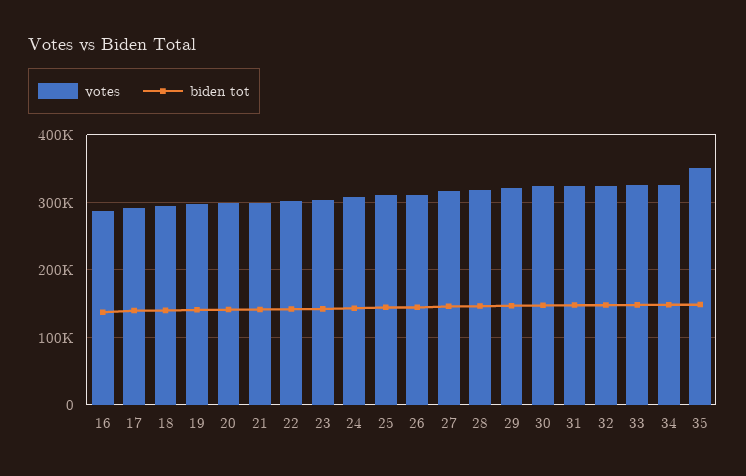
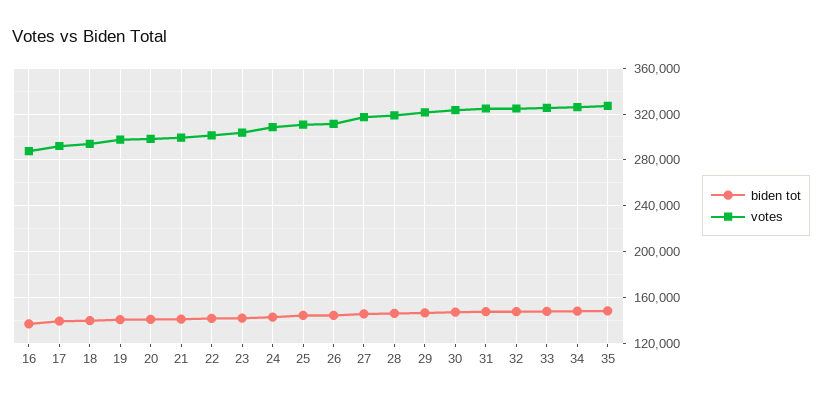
  {
    "votes": {
      "16": 290000,
      "17": 290000,
      "18": 290000,
      "19": 300000,
      "20": 300000,
      "21": 300000,
      "22": 300000,
      "23": 300000,
      "24": 310000,
      "25": 310000,
      "26": 310000,
      "27": 320000,
      "28": 320000,
      "29": 320000,
      "30": 320000,
      "31": 320000,
      "32": 320000,
      "33": 330000,
      "34": 330000,
-     "35": 350000
+     "35": 330000
    },
    "biden tot": {
      "16": 140000,
      "17": 140000,
      "18": 140000,
      "19": 140000,
      "20": 140000,
      "21": 140000,
      "22": 140000,
      "23": 140000,
      "24": 140000,
      "25": 140000,
      "26": 140000,
      "27": 150000,
      "28": 150000,
      "29": 150000,
      "30": 150000,
      "31": 150000,
      "32": 150000,
      "33": 150000,
      "34": 150000,
      "35": 150000
    }
  }

